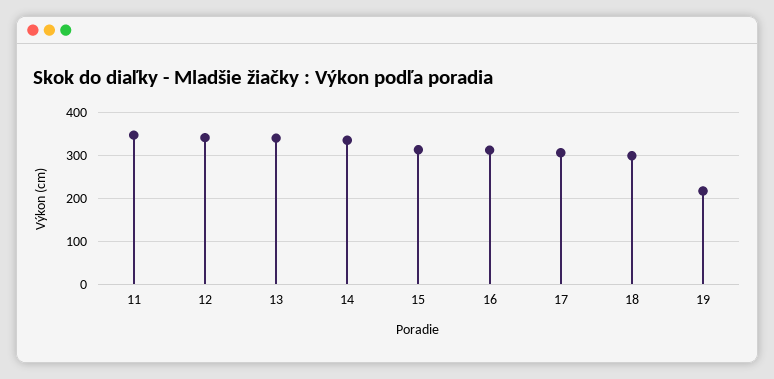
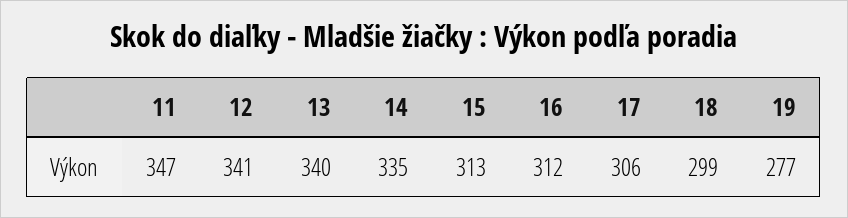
  {
    "11": 347,
    "12": 341,
    "13": 340,
    "14": 335,
    "15": 313,
    "16": 312,
    "17": 306,
    "18": 299,
-   "19": 220
+   "19": 277
  }

